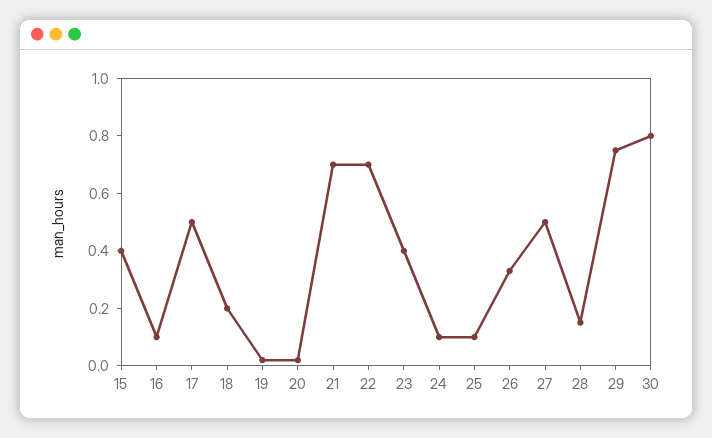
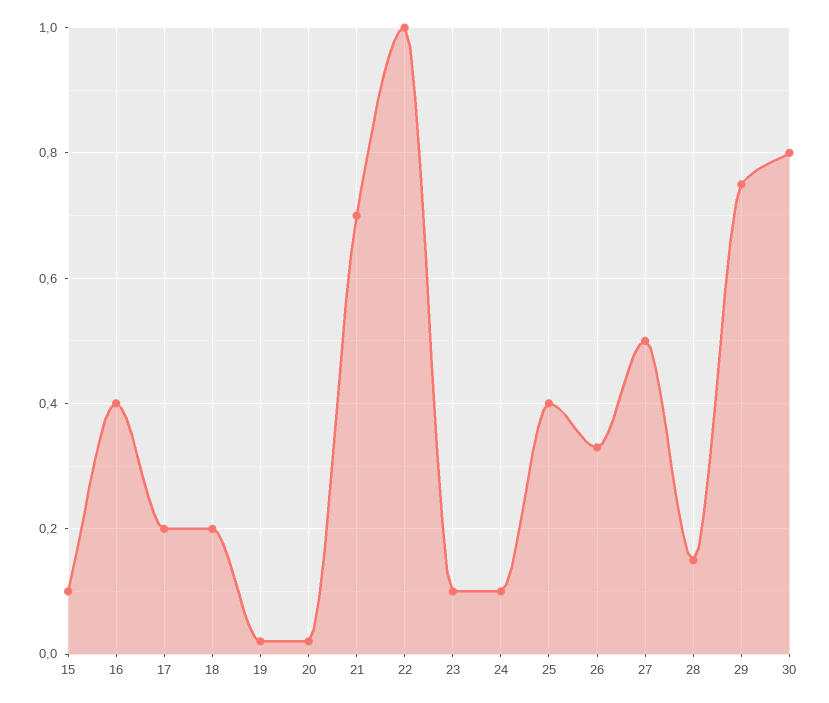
  {
-   "15": 0.4,
+   "15": 0.1,
-   "16": 0.1,
+   "16": 0.4,
-   "17": 0.5,
+   "17": 0.2,
    "18": 0.2,
    "19": 0,
    "20": 0,
    "21": 0.7,
-   "22": 0.7,
+   "22": 1,
-   "23": 0.4,
+   "23": 0.1,
    "24": 0.1,
-   "25": 0.1,
+   "25": 0.4,
    "26": 0.35,
    "27": 0.5,
    "28": 0.15,
    "29": 0.75,
    "30": 0.8
  }

